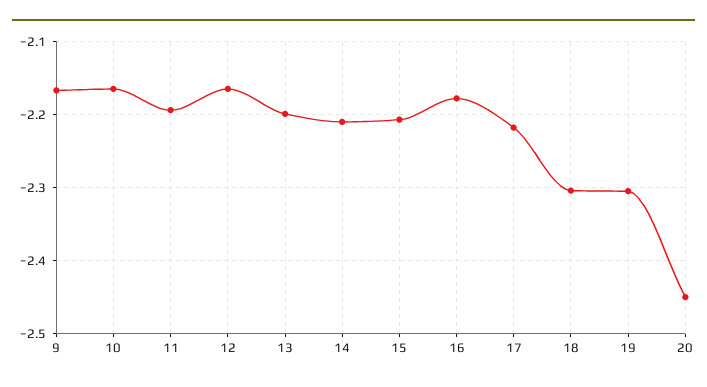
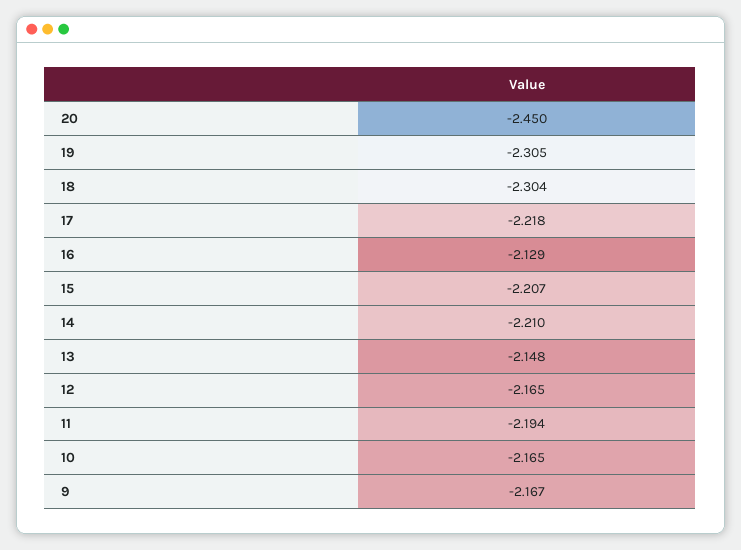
  {
    "9": -2.167,
    "10": -2.165,
    "11": -2.194,
    "12": -2.165,
-   "13": -2.2,
+   "13": -2.148,
    "14": -2.21,
    "15": -2.207,
-   "16": -2.18,
+   "16": -2.129,
    "17": -2.218,
    "18": -2.304,
    "19": -2.305,
    "20": -2.45
  }

